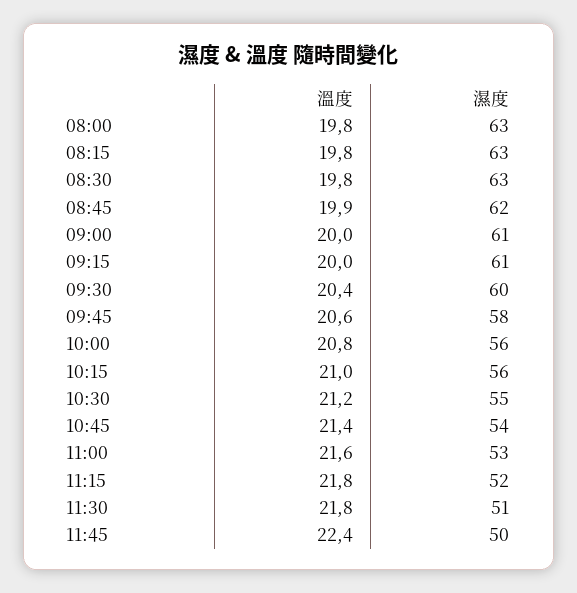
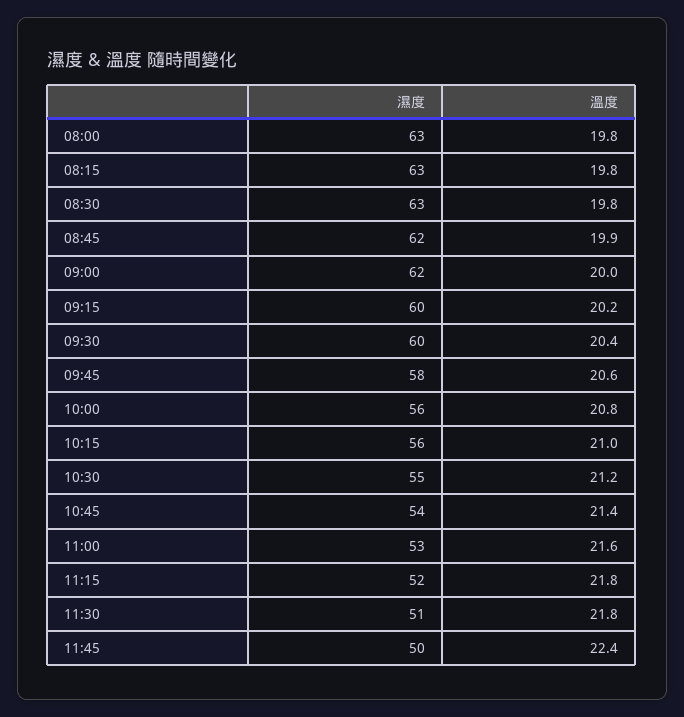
  {
    "溫度": {
      "08:00": 19.8,
      "08:15": 19.8,
      "08:30": 19.8,
      "08:45": 19.9,
      "09:00": 20,
-     "09:15": 20,
+     "09:15": 20.2,
      "09:30": 20.4,
      "09:45": 20.6,
      "10:00": 20.8,
      "10:15": 21,
      "10:30": 21.2,
      "10:45": 21.4,
      "11:00": 21.6,
      "11:15": 21.8,
      "11:30": 21.8,
      "11:45": 22.4
    },
    "濕度": {
      "08:00": 63,
      "08:15": 63,
      "08:30": 63,
      "08:45": 62,
-     "09:00": 61,
+     "09:00": 62,
-     "09:15": 61,
+     "09:15": 60,
      "09:30": 60,
      "09:45": 58,
      "10:00": 56,
      "10:15": 56,
      "10:30": 55,
      "10:45": 54,
      "11:00": 53,
      "11:15": 52,
      "11:30": 51,
      "11:45": 50
    }
  }

